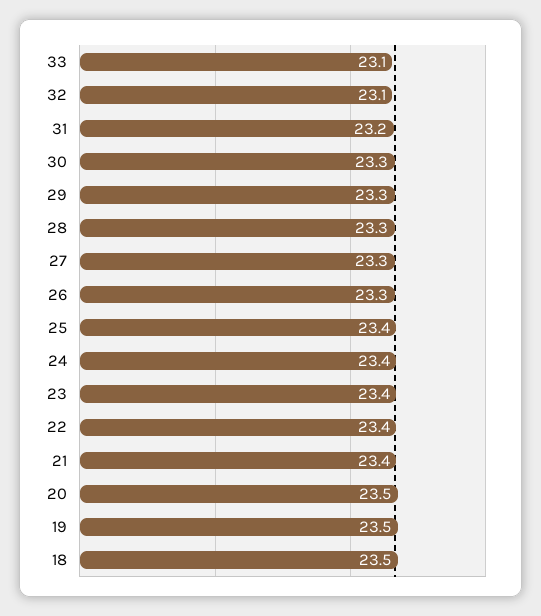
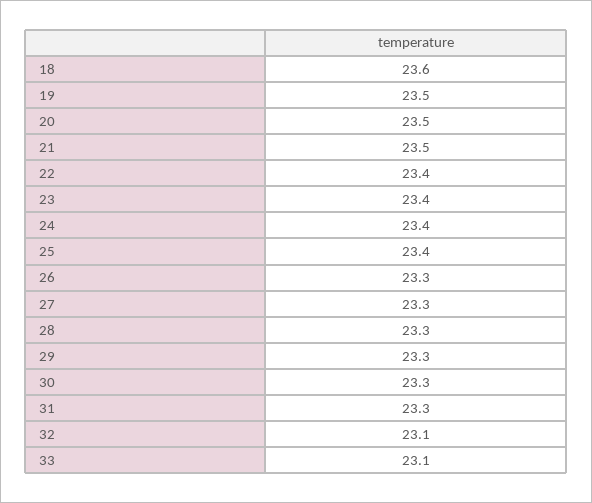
  {
    "33": 23.1,
    "32": 23.1,
-   "31": 23.2,
+   "31": 23.3,
    "30": 23.3,
    "29": 23.3,
    "28": 23.3,
    "27": 23.3,
    "26": 23.3,
    "25": 23.4,
    "24": 23.4,
    "23": 23.4,
    "22": 23.4,
-   "21": 23.4,
+   "21": 23.5,
    "20": 23.5,
    "19": 23.5,
-   "18": 23.5
+   "18": 23.6
  }

